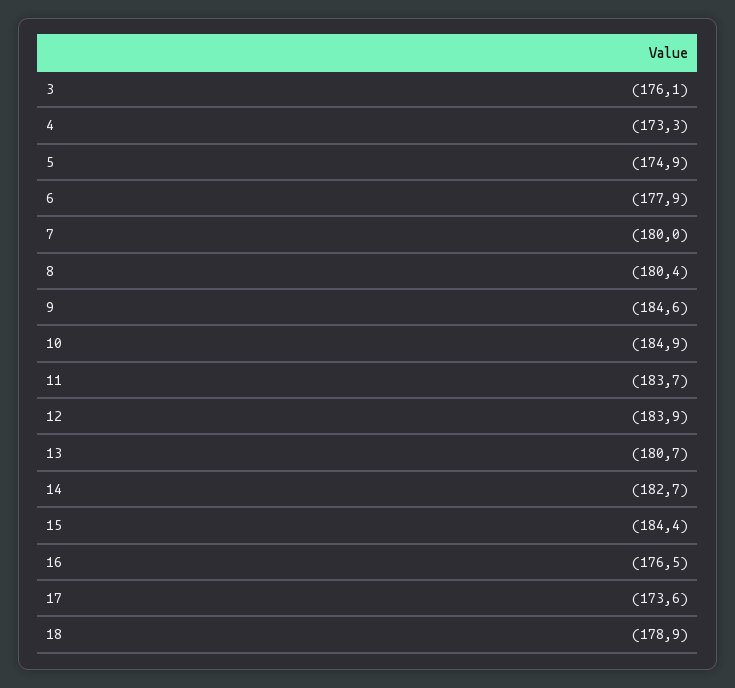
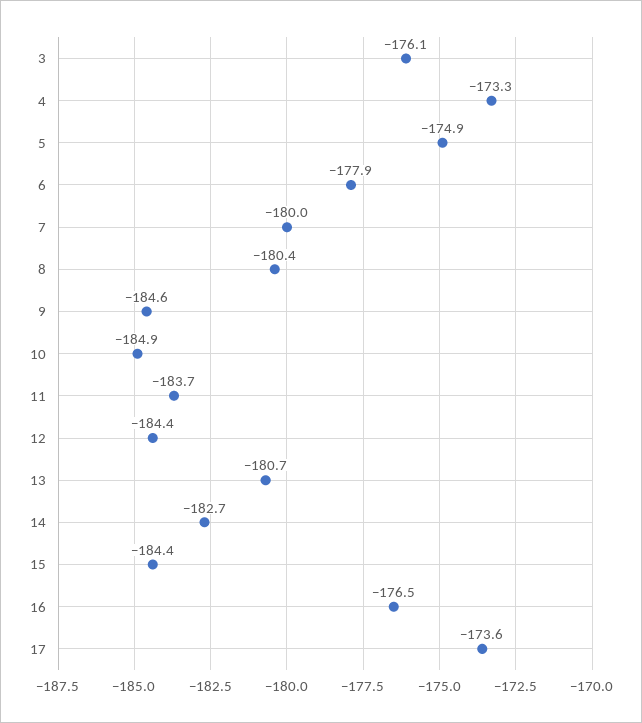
  {
    "3": -176.1,
    "4": -173.3,
    "5": -174.9,
    "6": -177.9,
    "7": -180,
    "8": -180.4,
    "9": -184.6,
    "10": -184.9,
    "11": -183.7,
-   "12": -183.9,
+   "12": -184.4,
    "13": -180.7,
    "14": -182.7,
    "15": -184.4,
    "16": -176.5,
-   "17": -173.6,
+   "17": -173.6
-   "18": -178.9
  }

